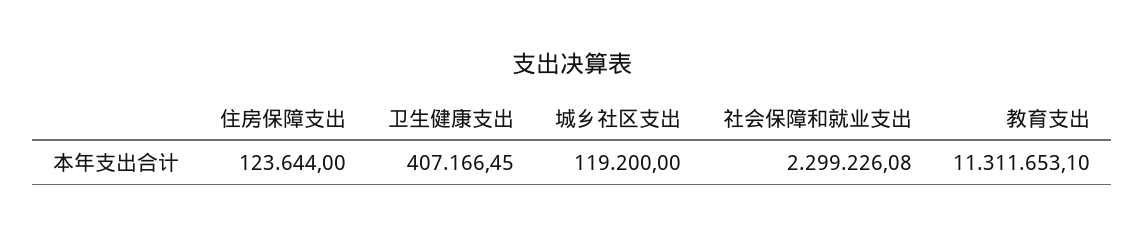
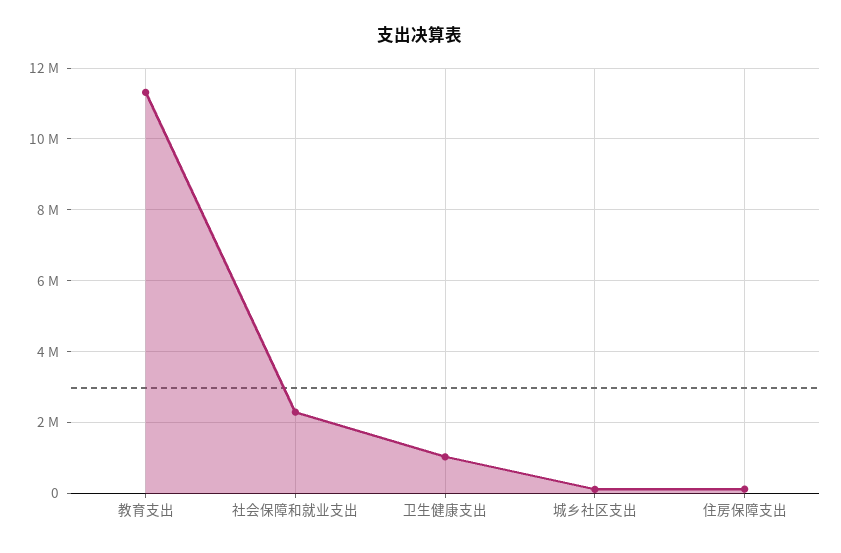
  {
    "住房保障支出": 123644,
-   "卫生健康支出": 407166.45,
+   "卫生健康支出": 1000000,
    "城乡社区支出": 119200,
    "社会保障和就业支出": 2299226.08,
    "教育支出": 11311653.1
  }

